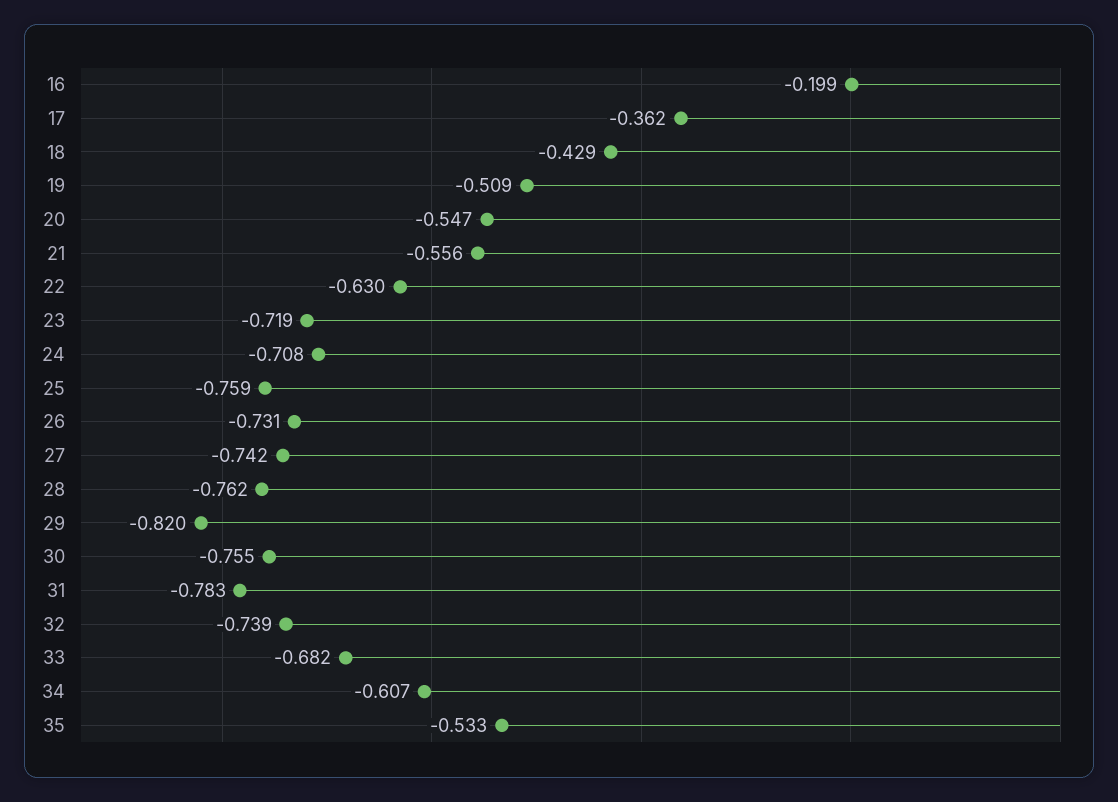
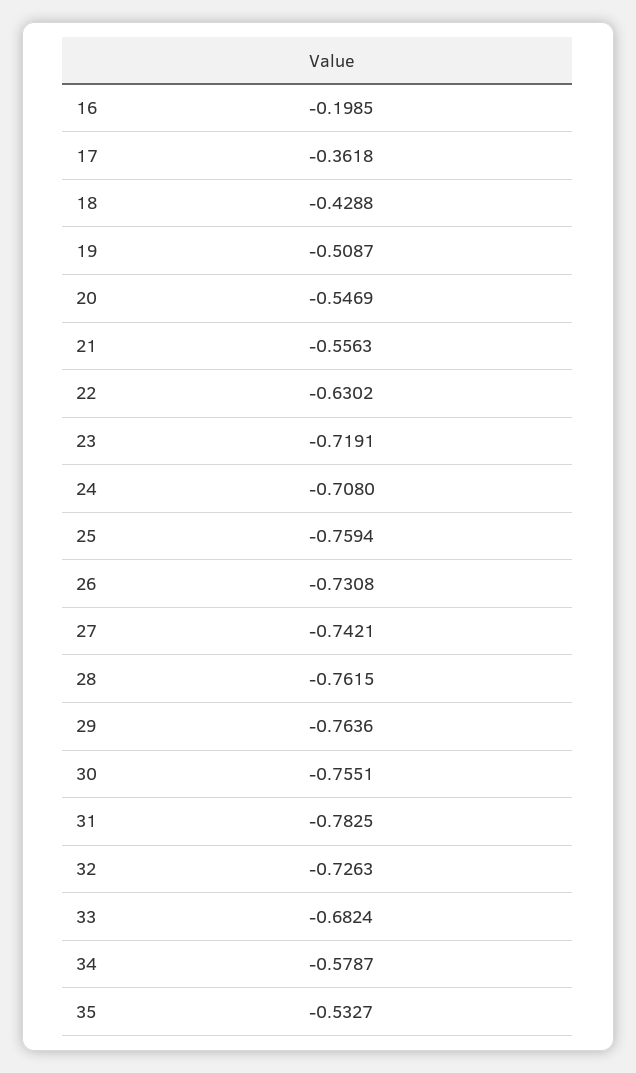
  {
    "16": -0.1985,
    "17": -0.3618,
    "18": -0.4288,
    "19": -0.5087,
    "20": -0.5469,
    "21": -0.5563,
    "22": -0.6302,
    "23": -0.7191,
    "24": -0.708,
    "25": -0.7594,
    "26": -0.7308,
    "27": -0.7421,
    "28": -0.7615,
-   "29": -0.82,
+   "29": -0.7636,
    "30": -0.7551,
    "31": -0.7825,
-   "32": -0.739,
+   "32": -0.7263,
    "33": -0.6824,
-   "34": -0.607,
+   "34": -0.5787,
    "35": -0.5327
  }

